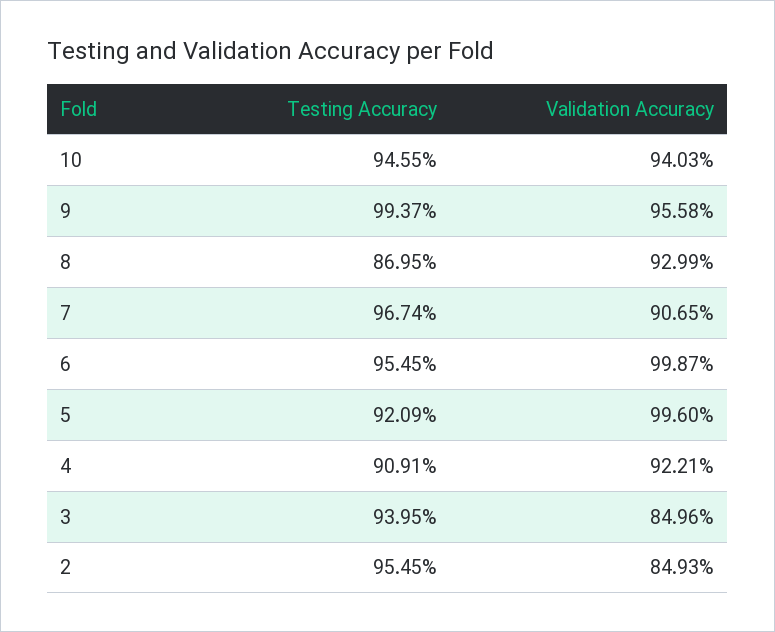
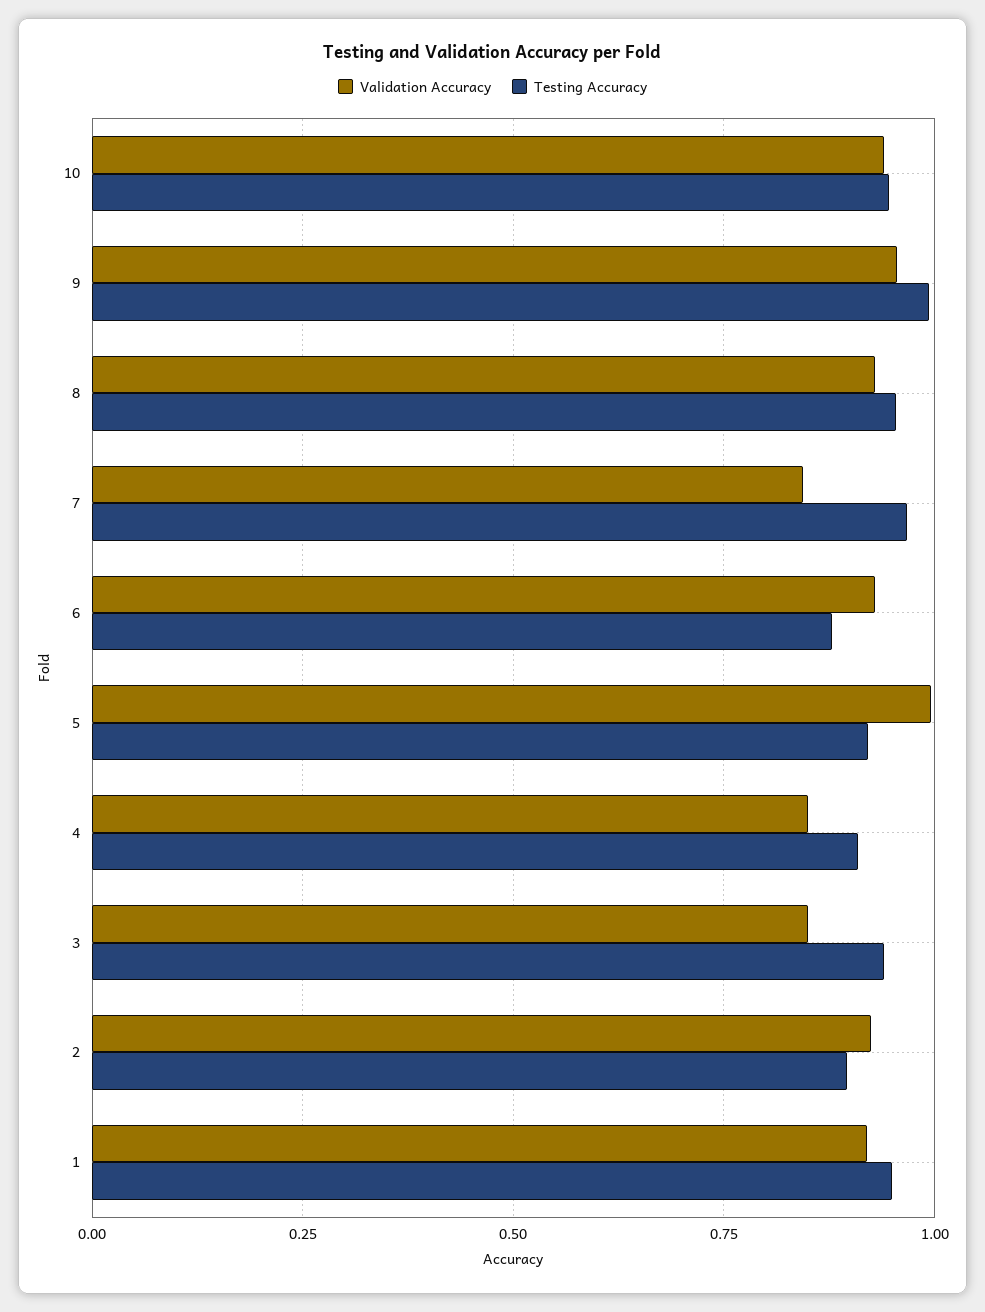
  {
    "Testing Accuracy": {
      "10": 0.9455,
      "9": 0.9937,
-     "8": 0.8695,
+     "8": 0.95,
      "7": 0.9674,
-     "6": 0.9545,
+     "6": 0.875,
      "5": 0.9209,
      "4": 0.9091,
      "3": 0.9395,
-     "2": 0.9545
+     "2": 0.9,
+     "1": 0.95
    },
    "Validation Accuracy": {
      "10": 0.9403,
      "9": 0.9558,
      "8": 0.9299,
-     "7": 0.9065,
+     "7": 0.85,
-     "6": 0.9987,
+     "6": 0.925,
      "5": 0.996,
-     "4": 0.9221,
+     "4": 0.85,
      "3": 0.8496,
-     "2": 0.8493
+     "2": 0.925,
+     "1": 0.925
    }
  }

